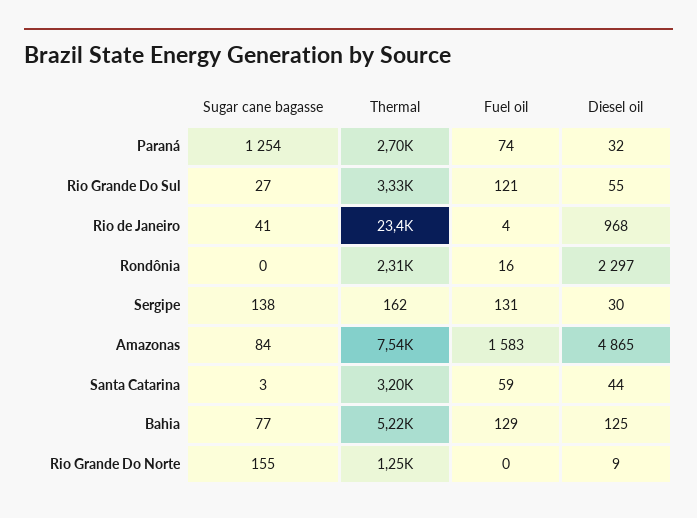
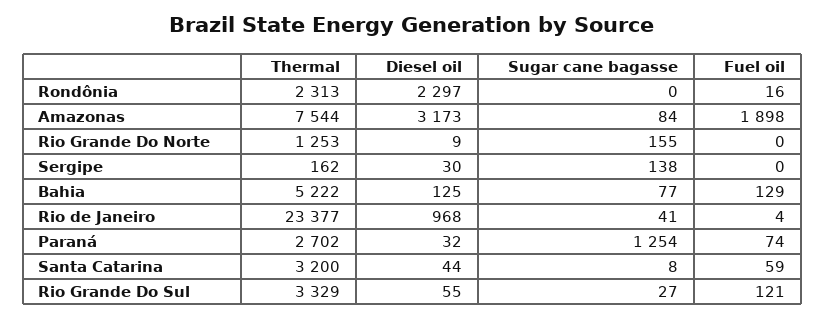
  {
    "Sugar cane bagasse": {
      "Paraná": 1254,
      "Rio Grande Do Sul": 27,
      "Rio de Janeiro": 41,
      "Rondônia": 0,
      "Sergipe": 138,
      "Amazonas": 84,
-     "Santa Catarina": 3,
+     "Santa Catarina": 8,
      "Bahia": 77,
      "Rio Grande Do Norte": 155
    },
    "Thermal": {
      "Paraná": 2702,
      "Rio Grande Do Sul": 3329,
      "Rio de Janeiro": 23377,
      "Rondônia": 2313,
      "Sergipe": 162,
      "Amazonas": 7544,
      "Santa Catarina": 3200,
      "Bahia": 5222,
      "Rio Grande Do Norte": 1253
    },
    "Fuel oil": {
      "Paraná": 74,
      "Rio Grande Do Sul": 121,
      "Rio de Janeiro": 4,
      "Rondônia": 16,
-     "Sergipe": 131,
+     "Sergipe": 0,
-     "Amazonas": 1583,
+     "Amazonas": 1898,
      "Santa Catarina": 59,
      "Bahia": 129,
      "Rio Grande Do Norte": 0
    },
    "Diesel oil": {
      "Paraná": 32,
      "Rio Grande Do Sul": 55,
      "Rio de Janeiro": 968,
      "Rondônia": 2297,
      "Sergipe": 30,
-     "Amazonas": 4865,
+     "Amazonas": 3173,
      "Santa Catarina": 44,
      "Bahia": 125,
      "Rio Grande Do Norte": 9
    }
  }

